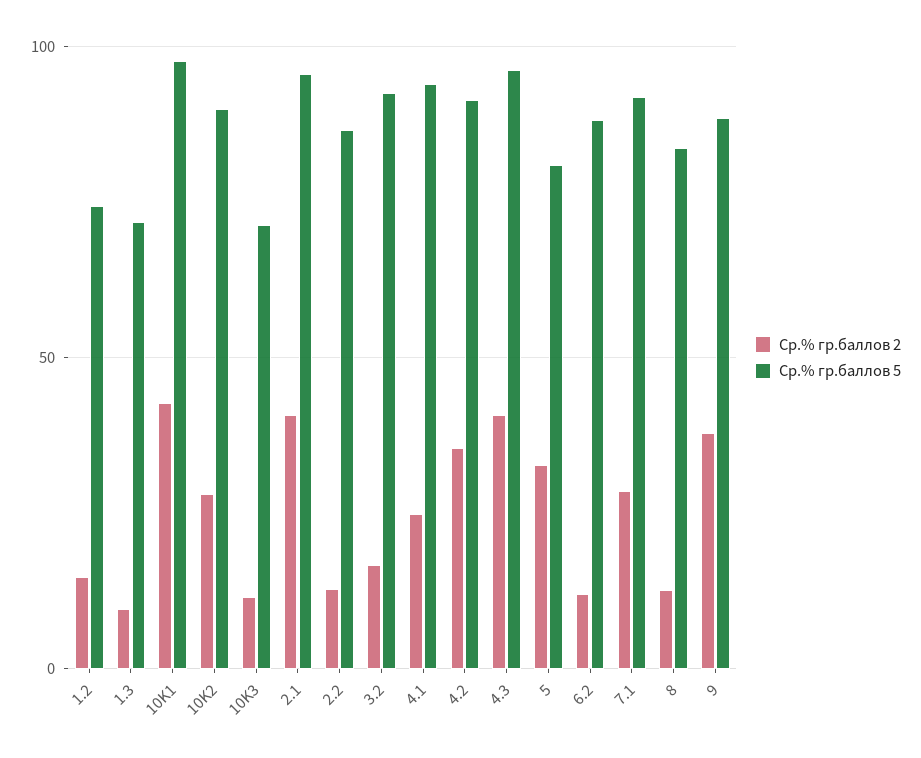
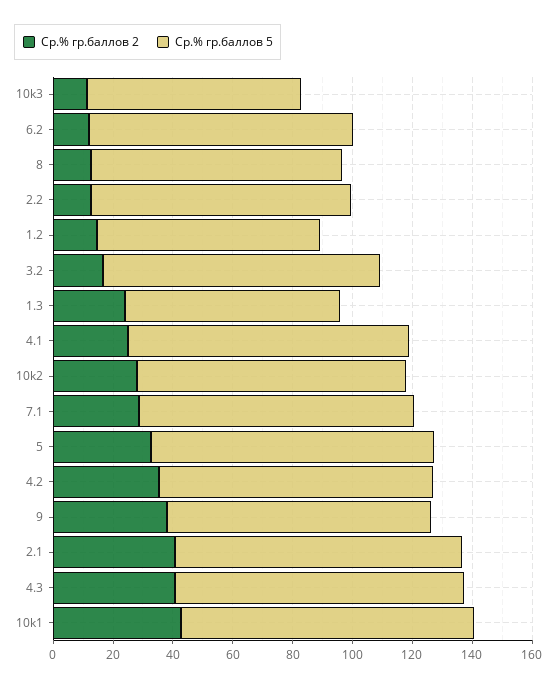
  {
    "Ср.% гр.баллов 2": {
      "1.2": 15,
-     "1.3": 10,
+     "1.3": 25,
      "10K1": 45,
      "10K2": 30,
      "10K3": 10,
      "2.1": 40,
      "2.2": 15,
      "3.2": 15,
      "4.1": 25,
      "4.2": 35,
      "4.3": 40,
      "5": 35,
      "6.2": 10,
      "7.1": 30,
      "8": 15,
      "9": 40
    },
    "Ср.% гр.баллов 5": {
      "1.2": 75,
      "1.3": 70,
      "10K1": 100,
      "10K2": 90,
      "10K3": 70,
      "2.1": 95,
      "2.2": 85,
      "3.2": 95,
      "4.1": 95,
      "4.2": 90,
      "4.3": 95,
-     "5": 80,
+     "5": 95,
      "6.2": 90,
      "7.1": 90,
      "8": 85,
      "9": 90
    }
  }

